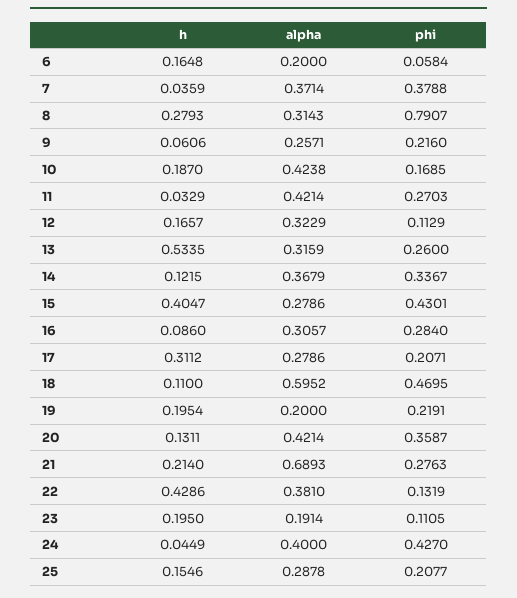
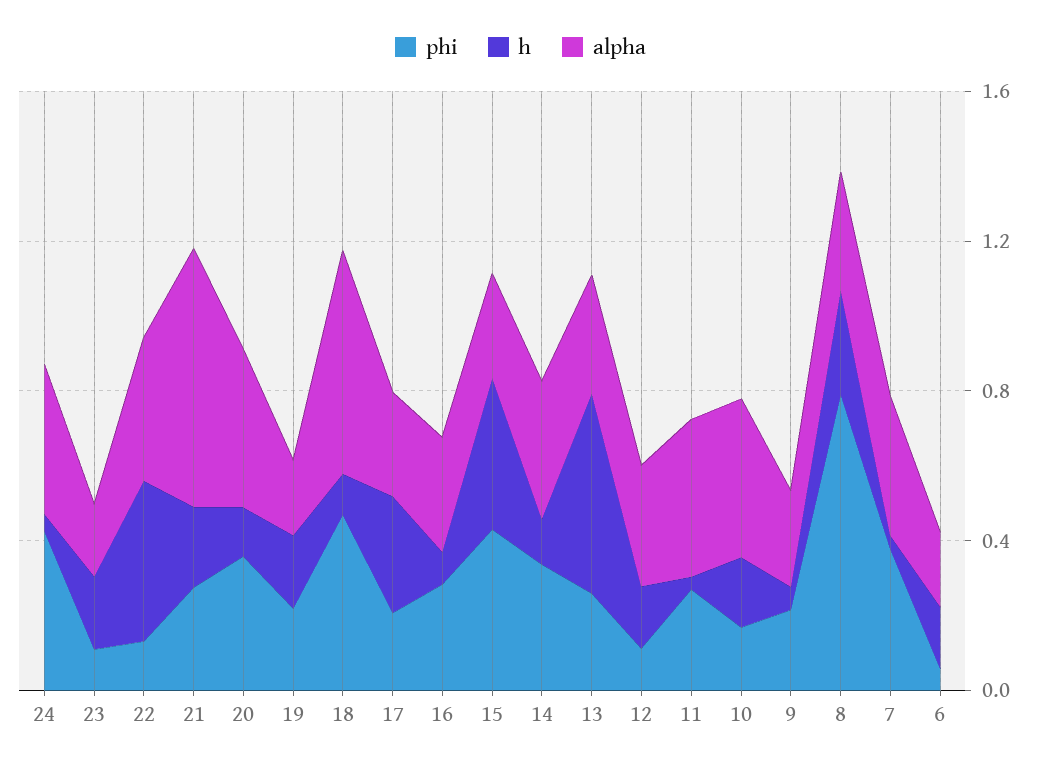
  {
    "h": {
      "6": 0.1648,
      "7": 0.0359,
      "8": 0.2793,
      "9": 0.0606,
      "10": 0.187,
      "11": 0.0329,
      "12": 0.1657,
      "13": 0.5335,
      "14": 0.1215,
      "15": 0.4047,
      "16": 0.086,
      "17": 0.3112,
      "18": 0.11,
      "19": 0.1954,
      "20": 0.1311,
      "21": 0.214,
      "22": 0.4286,
      "23": 0.195,
-     "24": 0.0449,
+     "24": 0.0449
-     "25": 0.1546
    },
    "alpha": {
      "6": 0.2,
      "7": 0.3714,
      "8": 0.3143,
      "9": 0.2571,
      "10": 0.4238,
      "11": 0.4214,
      "12": 0.3229,
      "13": 0.3159,
      "14": 0.3679,
      "15": 0.2786,
      "16": 0.3057,
      "17": 0.2786,
      "18": 0.5952,
      "19": 0.2,
      "20": 0.4214,
      "21": 0.6893,
      "22": 0.381,
      "23": 0.1914,
-     "24": 0.4,
+     "24": 0.4
-     "25": 0.2878
    },
    "phi": {
      "6": 0.0584,
      "7": 0.3788,
      "8": 0.7907,
      "9": 0.216,
      "10": 0.1685,
      "11": 0.2703,
      "12": 0.1129,
      "13": 0.26,
      "14": 0.3367,
      "15": 0.4301,
      "16": 0.284,
      "17": 0.2071,
      "18": 0.4695,
      "19": 0.2191,
      "20": 0.3587,
      "21": 0.2763,
      "22": 0.1319,
      "23": 0.1105,
-     "24": 0.427,
+     "24": 0.427
-     "25": 0.2077
    }
  }

